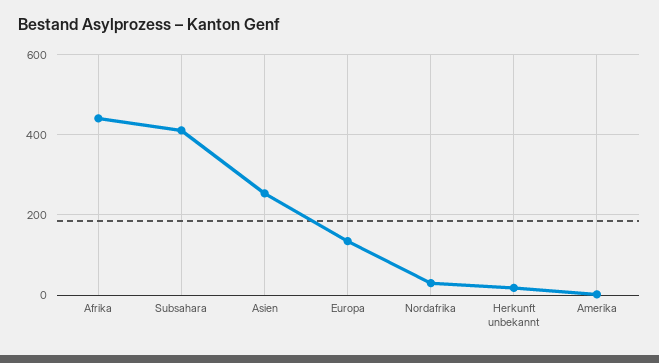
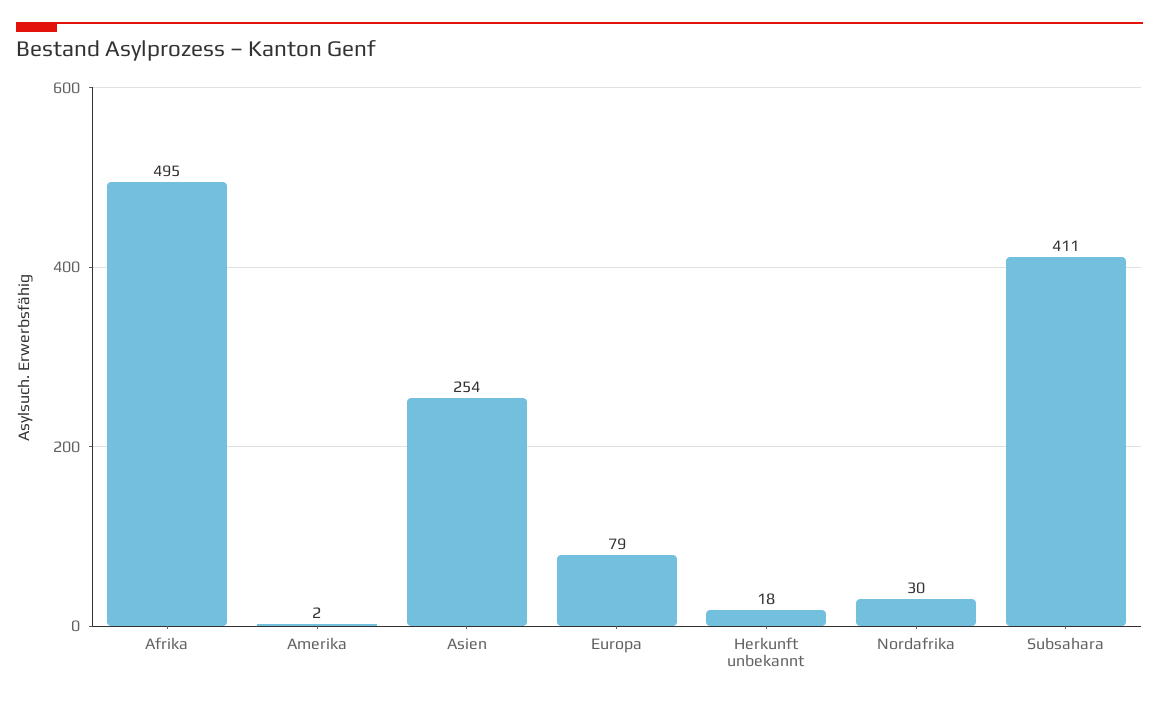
  {
-   "Afrika": 440,
+   "Afrika": 495,
    "Subsahara": 411,
    "Asien": 254,
-   "Europa": 140,
+   "Europa": 79,
    "Nordafrika": 30,
    "Herkunft unbekannt": 18,
    "Amerika": 2
  }

